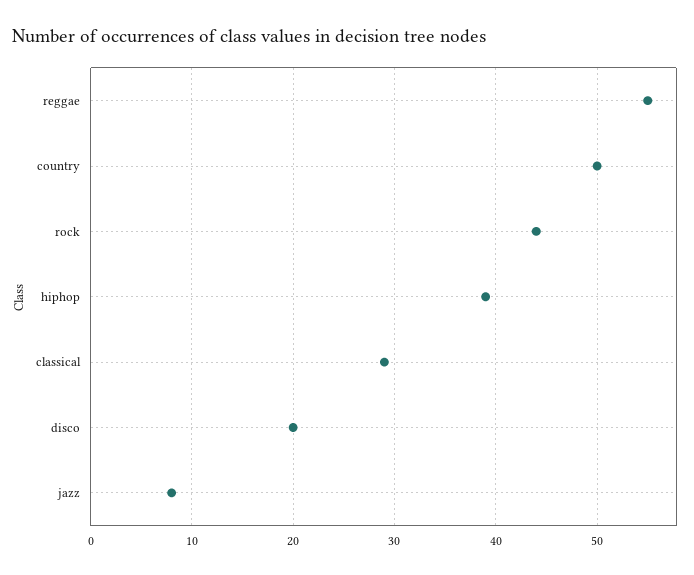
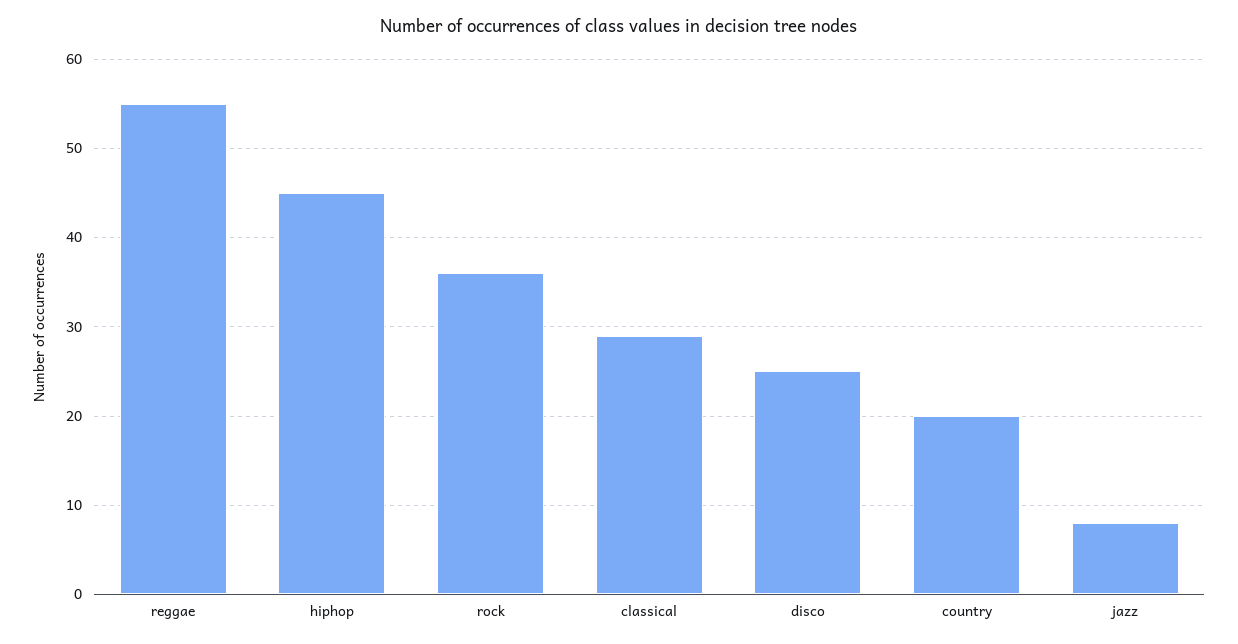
  {
    "reggae": 55,
-   "country": 50,
+   "country": 20,
-   "rock": 44,
+   "rock": 36,
-   "hiphop": 39,
+   "hiphop": 45,
    "classical": 29,
-   "disco": 20,
+   "disco": 25,
    "jazz": 8
  }

